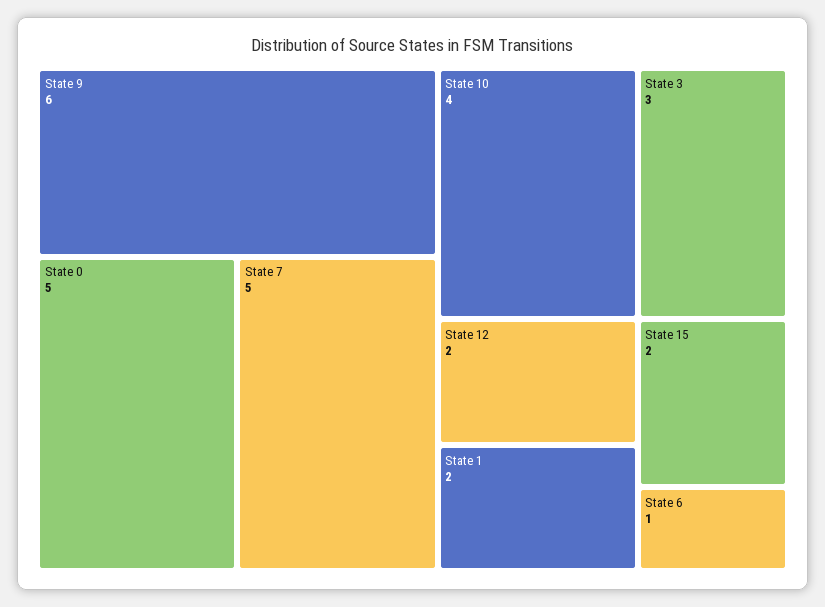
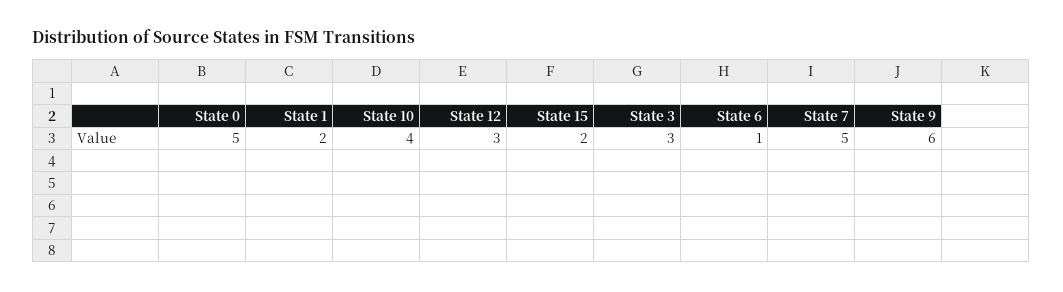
  {
    "State 9": 6,
    "State 0": 5,
    "State 7": 5,
    "State 10": 4,
    "State 3": 3,
-   "State 12": 2,
+   "State 12": 3,
    "State 1": 2,
    "State 15": 2,
    "State 6": 1
  }

